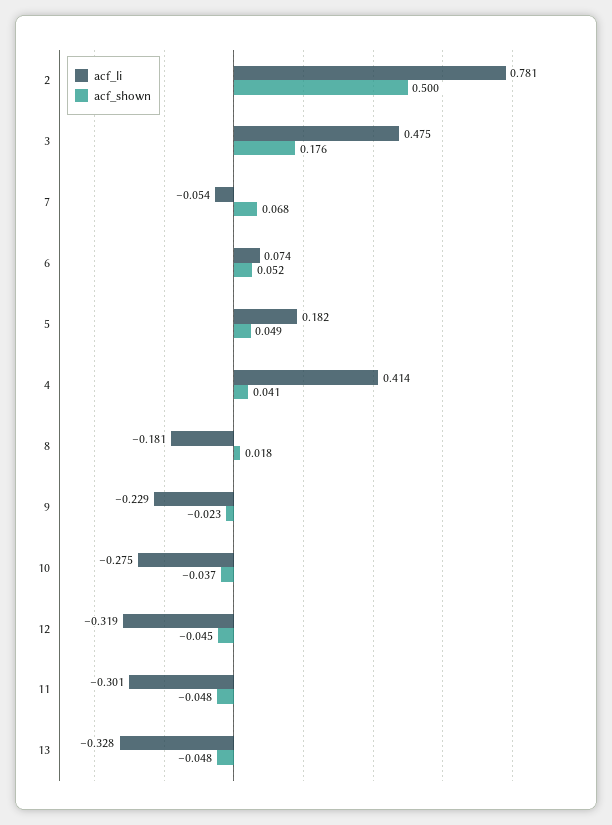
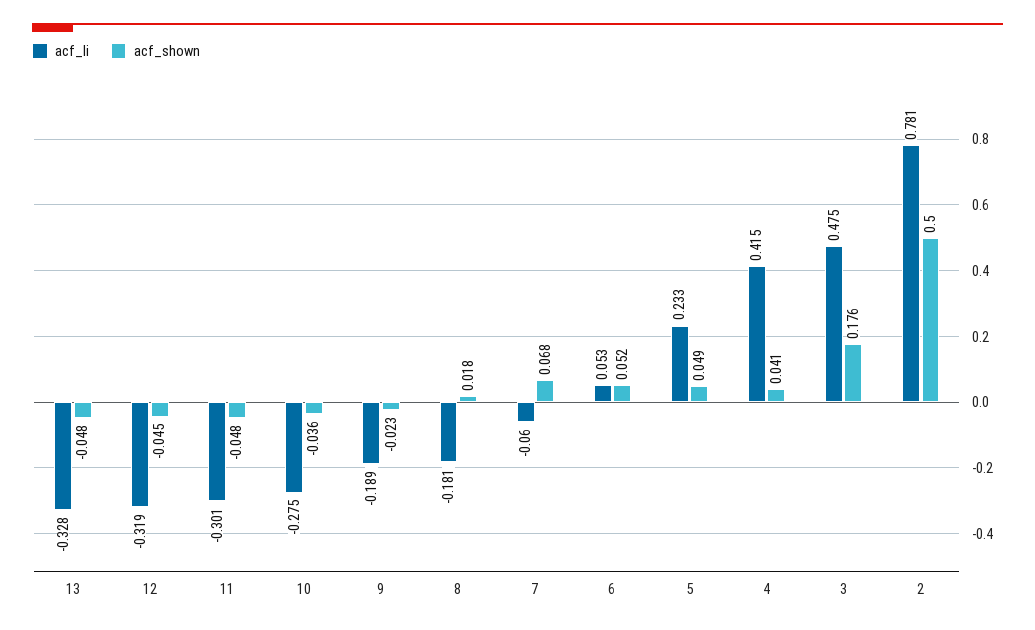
  {
    "acf_li": {
      "2": 0.781,
      "3": 0.475,
-     "7": -0.054,
+     "7": -0.06,
-     "6": 0.074,
+     "6": 0.053,
-     "5": 0.182,
+     "5": 0.233,
-     "4": 0.414,
+     "4": 0.415,
      "8": -0.181,
-     "9": -0.229,
+     "9": -0.189,
      "10": -0.275,
      "12": -0.319,
      "11": -0.301,
      "13": -0.328
    },
    "acf_shown": {
      "2": 0.5,
      "3": 0.176,
      "7": 0.068,
      "6": 0.052,
      "5": 0.049,
      "4": 0.041,
      "8": 0.018,
      "9": -0.023,
-     "10": -0.037,
+     "10": -0.036,
      "12": -0.045,
      "11": -0.048,
      "13": -0.048
    }
  }

